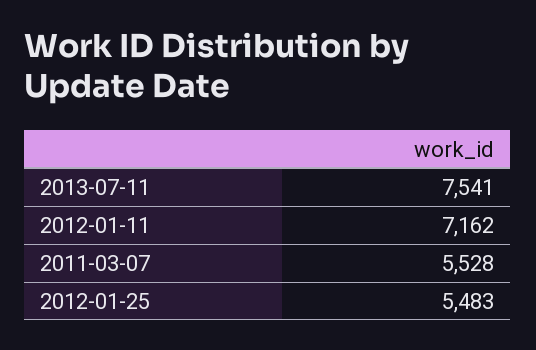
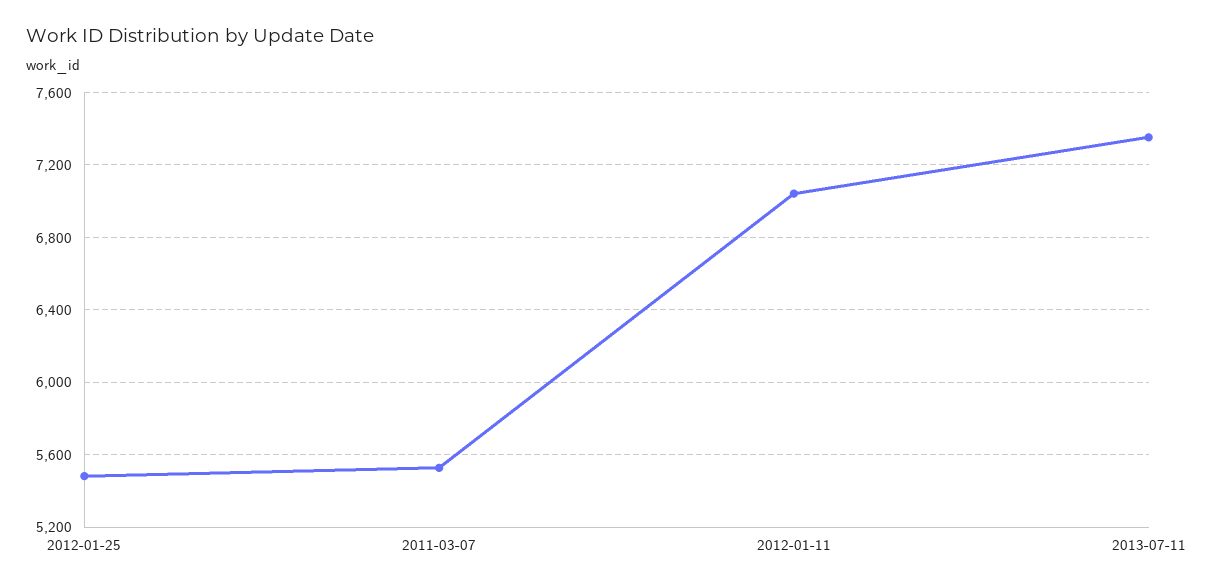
  {
-   "2013-07-11": 7541,
+   "2013-07-11": 7350,
-   "2012-01-11": 7162,
+   "2012-01-11": 7050,
    "2011-03-07": 5528,
    "2012-01-25": 5483
  }

